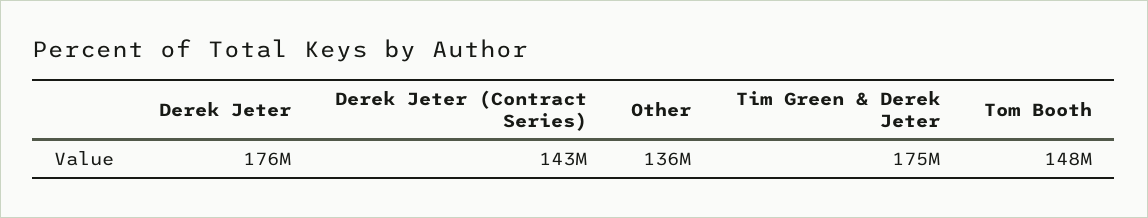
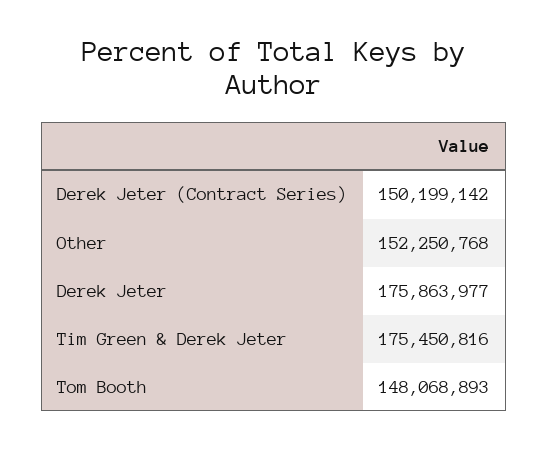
  {
    "Derek Jeter": 175863977,
-   "Derek Jeter (Contract Series)": 143000000,
+   "Derek Jeter (Contract Series)": 150199142,
-   "Other": 136000000,
+   "Other": 152250768,
    "Tim Green & Derek Jeter": 175450816,
    "Tom Booth": 148068893
  }

